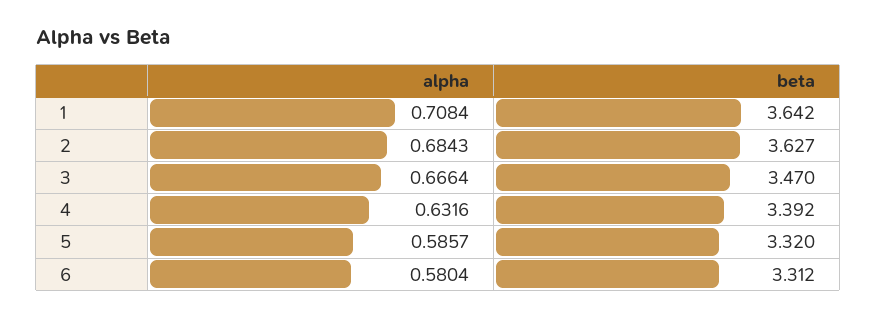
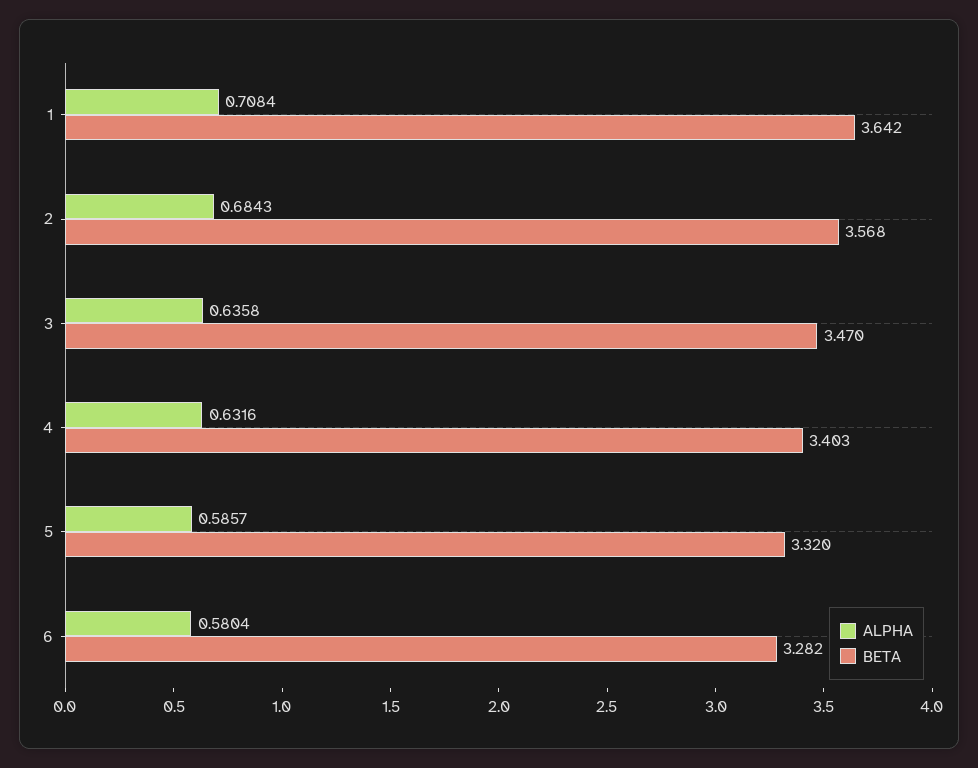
  {
    "alpha": {
      "1": 0.7084,
      "2": 0.6843,
-     "3": 0.6664,
+     "3": 0.6358,
      "4": 0.6316,
      "5": 0.5857,
      "6": 0.5804
    },
    "beta": {
      "1": 3.642,
-     "2": 3.627,
+     "2": 3.568,
      "3": 3.47,
-     "4": 3.392,
+     "4": 3.403,
      "5": 3.32,
-     "6": 3.312
+     "6": 3.282
    }
  }

